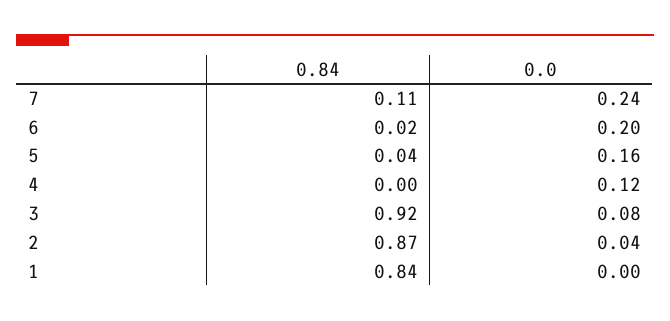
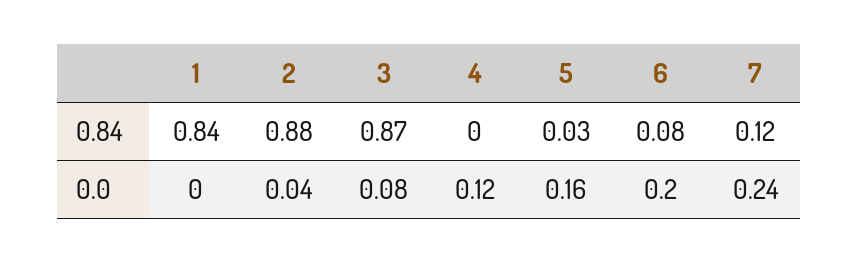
  {
    "0.84": {
-     "7": 0.11,
+     "7": 0.12,
-     "6": 0.02,
+     "6": 0.08,
-     "5": 0.04,
+     "5": 0.03,
      "4": 0,
-     "3": 0.92,
+     "3": 0.87,
-     "2": 0.87,
+     "2": 0.88,
      "1": 0.84
    },
    "0.0": {
      "7": 0.24,
      "6": 0.2,
      "5": 0.16,
      "4": 0.12,
      "3": 0.08,
      "2": 0.04,
      "1": 0
    }
  }

